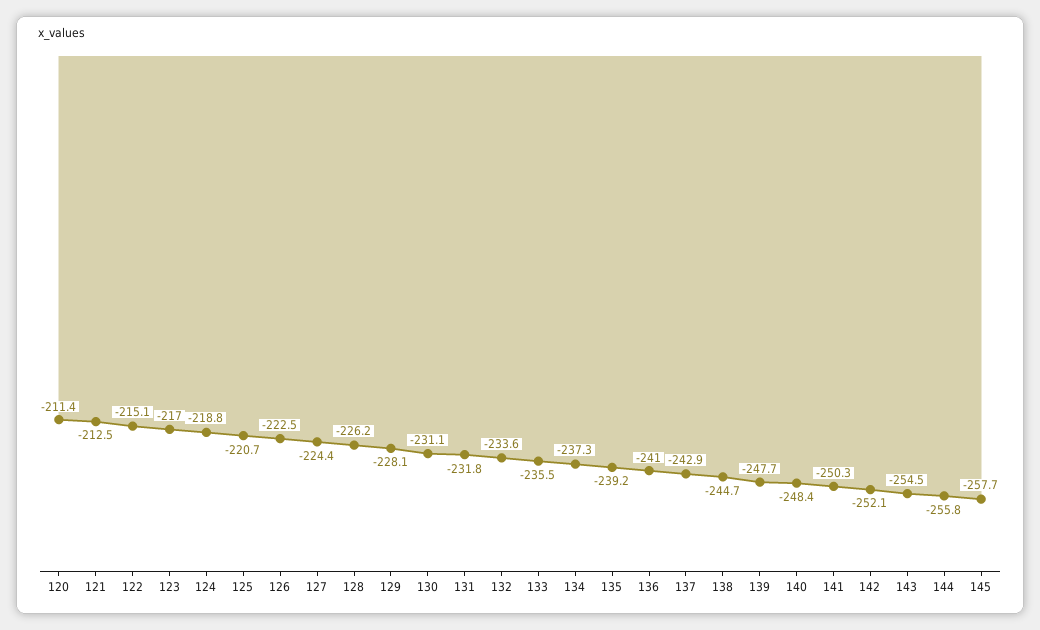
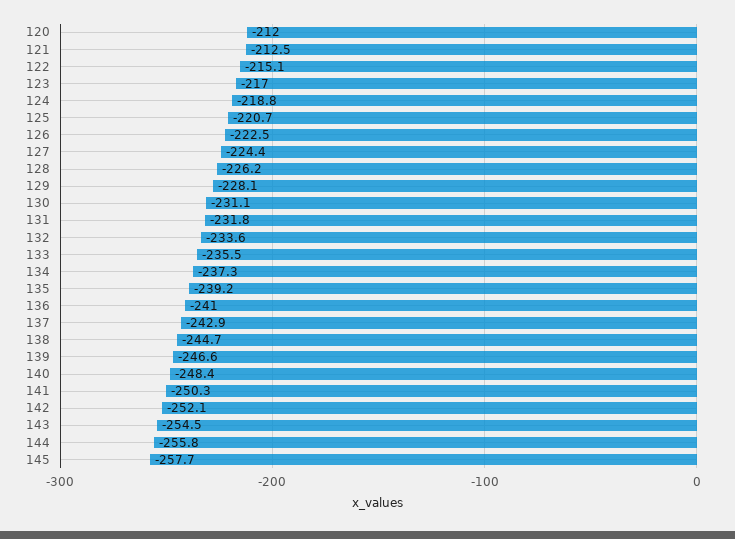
  {
-   "120": -211.4,
+   "120": -212,
    "121": -212.5,
    "122": -215.1,
    "123": -217,
    "124": -218.8,
    "125": -220.7,
    "126": -222.5,
    "127": -224.4,
    "128": -226.2,
    "129": -228.1,
    "130": -231.1,
    "131": -231.8,
    "132": -233.6,
    "133": -235.5,
    "134": -237.3,
    "135": -239.2,
    "136": -241,
    "137": -242.9,
    "138": -244.7,
-   "139": -247.7,
+   "139": -246.6,
    "140": -248.4,
    "141": -250.3,
    "142": -252.1,
    "143": -254.5,
    "144": -255.8,
    "145": -257.7
  }

